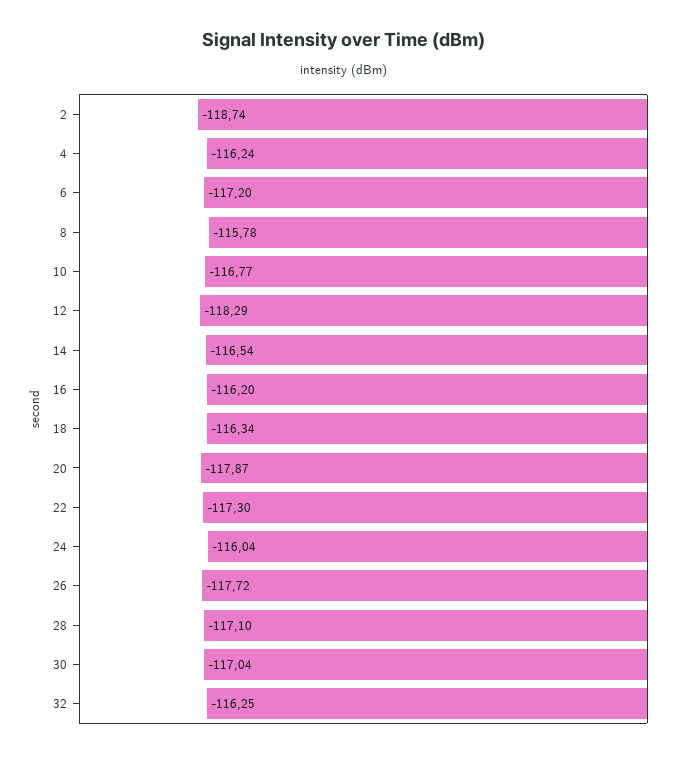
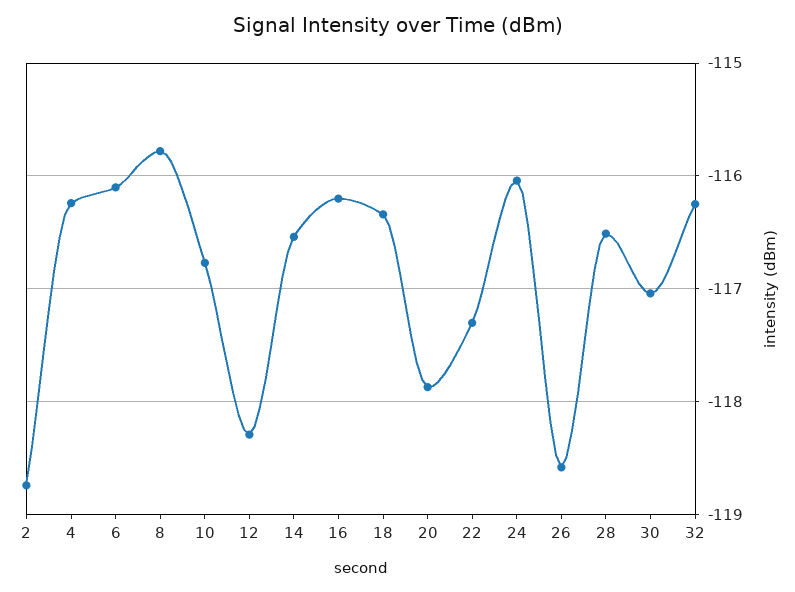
  {
    "2": -118.74,
    "4": -116.24,
-   "6": -117.2,
+   "6": -116.1,
    "8": -115.78,
    "10": -116.77,
    "12": -118.29,
    "14": -116.54,
    "16": -116.2,
    "18": -116.34,
    "20": -117.87,
    "22": -117.3,
    "24": -116.04,
-   "26": -117.72,
+   "26": -118.6,
-   "28": -117.1,
+   "28": -116.5,
    "30": -117.04,
    "32": -116.25
  }

